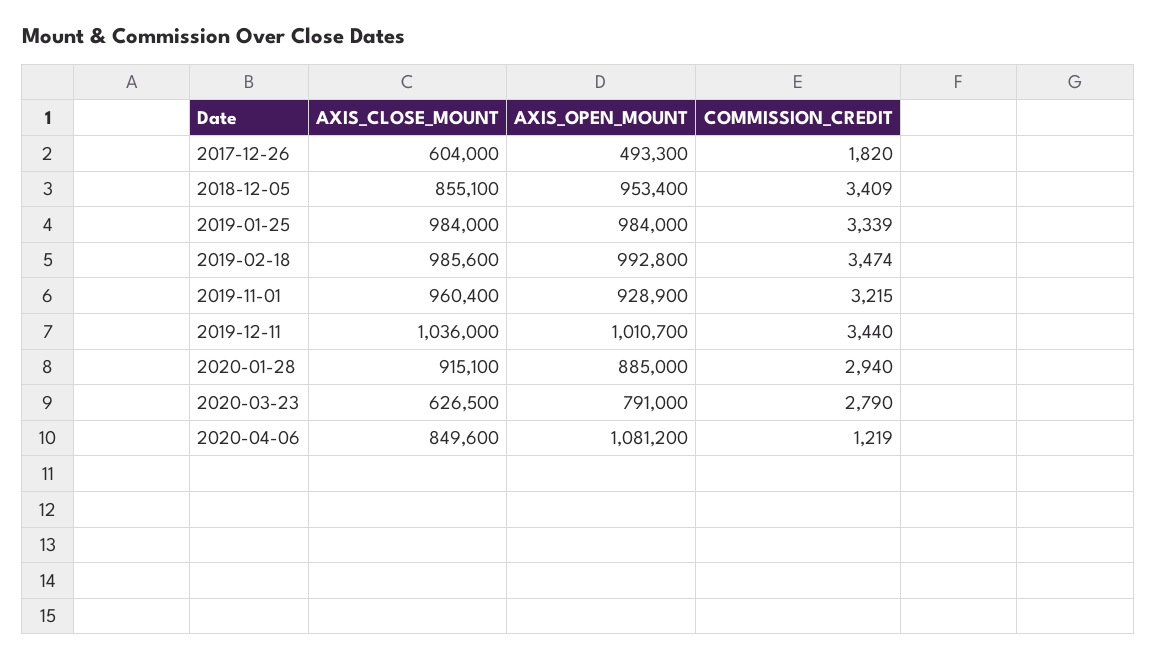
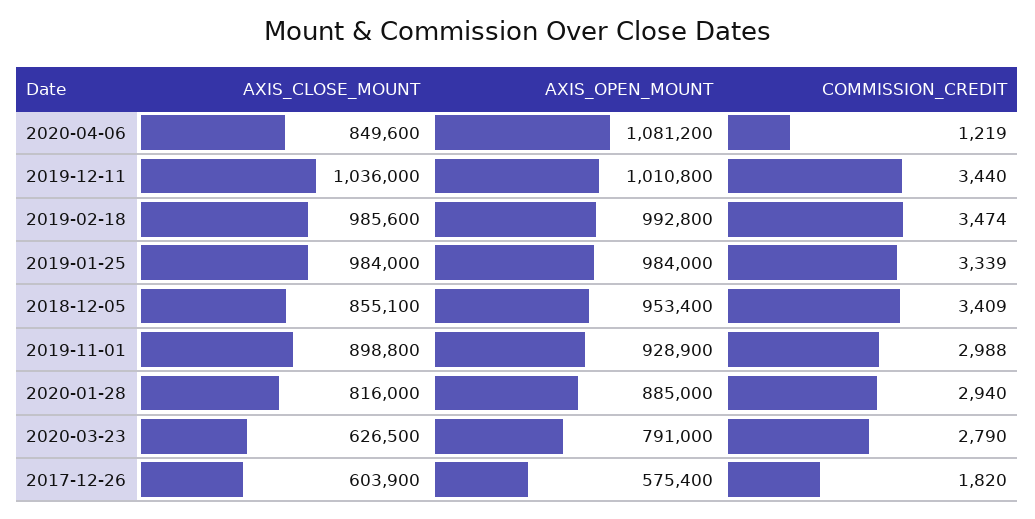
  {
    "AXIS_CLOSE_MOUNT": {
-     "2017-12-26": 604000,
+     "2017-12-26": 603900,
      "2018-12-05": 855100,
      "2019-01-25": 984000,
      "2019-02-18": 985600,
-     "2019-11-01": 960400,
+     "2019-11-01": 898800,
      "2019-12-11": 1036000,
-     "2020-01-28": 915100,
+     "2020-01-28": 816000,
      "2020-03-23": 626500,
      "2020-04-06": 849600
    },
    "AXIS_OPEN_MOUNT": {
-     "2017-12-26": 493300,
+     "2017-12-26": 575400,
      "2018-12-05": 953400,
      "2019-01-25": 984000,
      "2019-02-18": 992800,
      "2019-11-01": 928900,
-     "2019-12-11": 1010700,
+     "2019-12-11": 1010800,
      "2020-01-28": 885000,
      "2020-03-23": 791000,
      "2020-04-06": 1081200
    },
    "COMMISSION_CREDIT": {
      "2017-12-26": 1820,
      "2018-12-05": 3409,
      "2019-01-25": 3339,
      "2019-02-18": 3474,
-     "2019-11-01": 3215,
+     "2019-11-01": 2988,
      "2019-12-11": 3440,
      "2020-01-28": 2940,
      "2020-03-23": 2790,
      "2020-04-06": 1219
    }
  }

